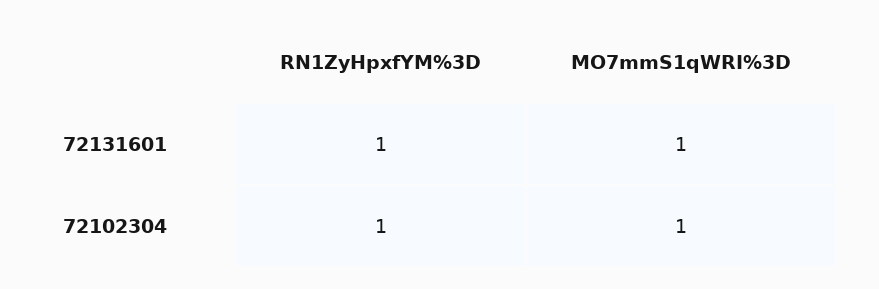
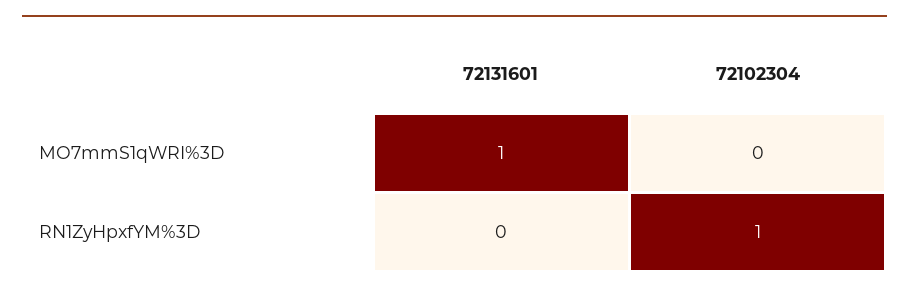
  {
    "RN1ZyHpxfYM%3D": {
-     "72131601": 1,
+     "72131601": 0,
      "72102304": 1
    },
    "MO7mmS1qWRI%3D": {
      "72131601": 1,
-     "72102304": 1
+     "72102304": 0
    }
  }

